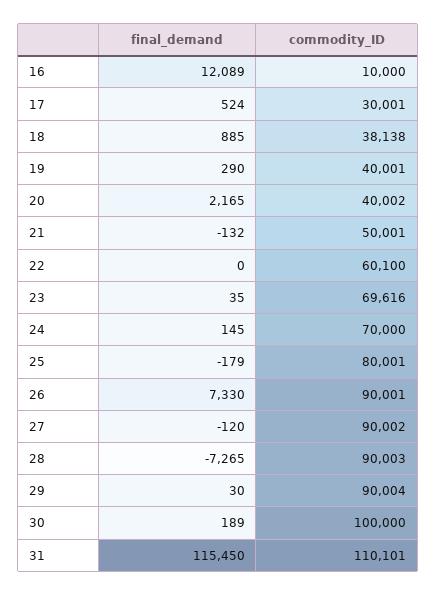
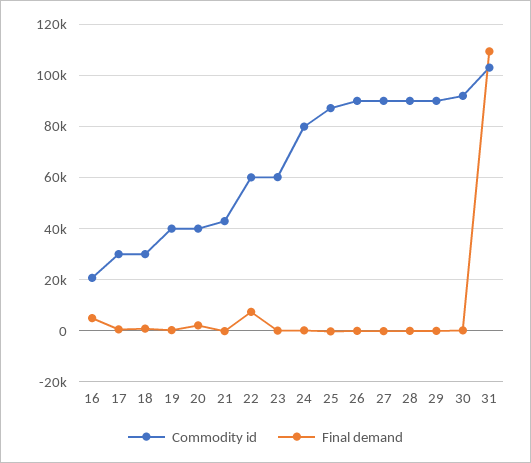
  {
    "final_demand": {
-     "16": 12089,
+     "16": 5000,
      "17": 524,
      "18": 885,
      "19": 290,
      "20": 2165,
      "21": -132,
-     "22": 0,
+     "22": 7500,
      "23": 35,
      "24": 145,
      "25": -179,
-     "26": 7330,
+     "26": 0,
      "27": -120,
-     "28": -7265,
+     "28": 0,
      "29": 30,
      "30": 189,
-     "31": 115450
+     "31": 110000
    },
    "commodity_ID": {
-     "16": 10000,
+     "16": 20000,
      "17": 30001,
-     "18": 38138,
+     "18": 30000,
      "19": 40001,
      "20": 40002,
-     "21": 50001,
+     "21": 42500,
      "22": 60100,
-     "23": 69616,
+     "23": 60000,
-     "24": 70000,
+     "24": 80000,
-     "25": 80001,
+     "25": 87500,
      "26": 90001,
      "27": 90002,
      "28": 90003,
      "29": 90004,
-     "30": 100000,
+     "30": 92500,
-     "31": 110101
+     "31": 102500
    }
  }

